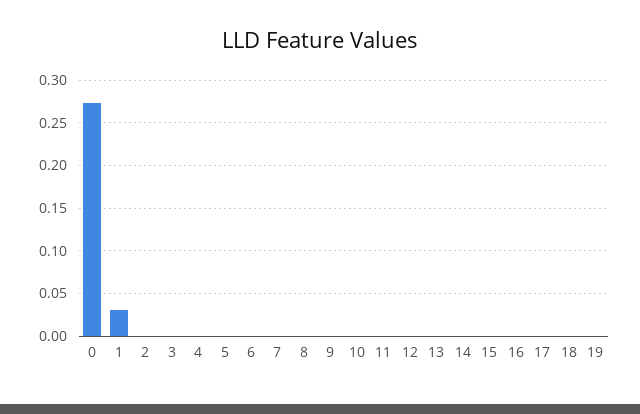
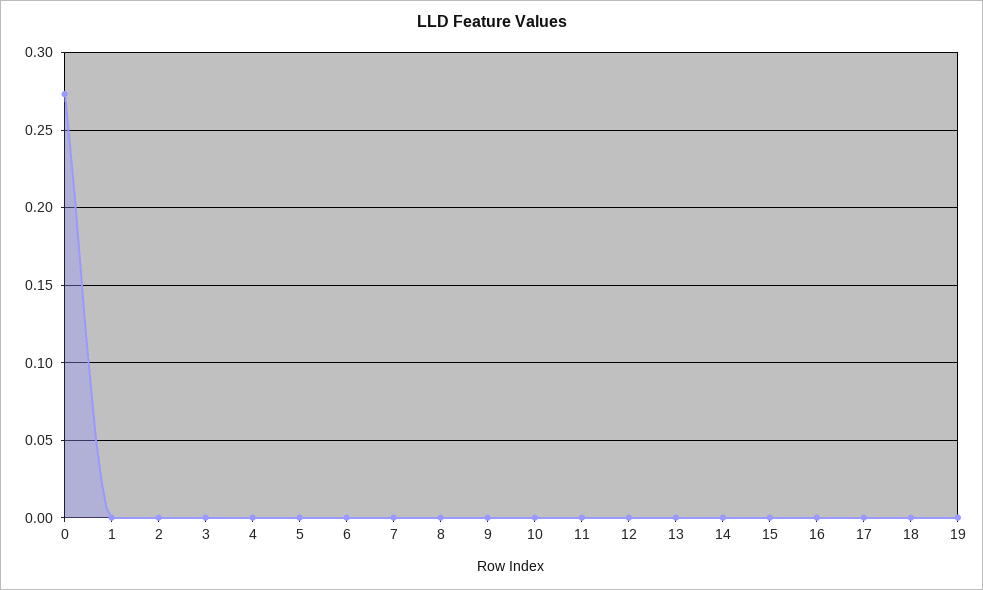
  {
    "0": 0.275,
-   "1": 0.03,
+   "1": 0,
    "2": 0,
    "3": 0,
    "4": 0,
    "5": 0,
    "6": 0,
    "7": 0,
    "8": 0,
    "9": 0,
    "10": 0,
    "11": 0,
    "12": 0,
    "13": 0,
    "14": 0,
    "15": 0,
    "16": 0,
    "17": 0,
    "18": 0,
    "19": 0
  }

